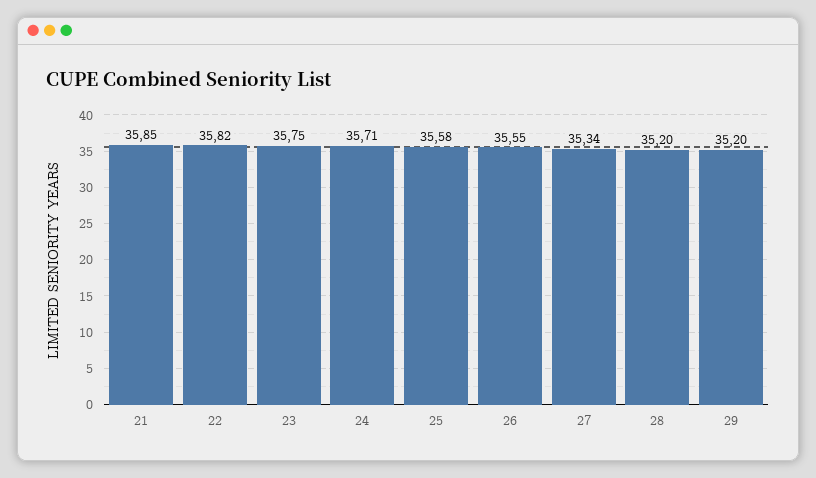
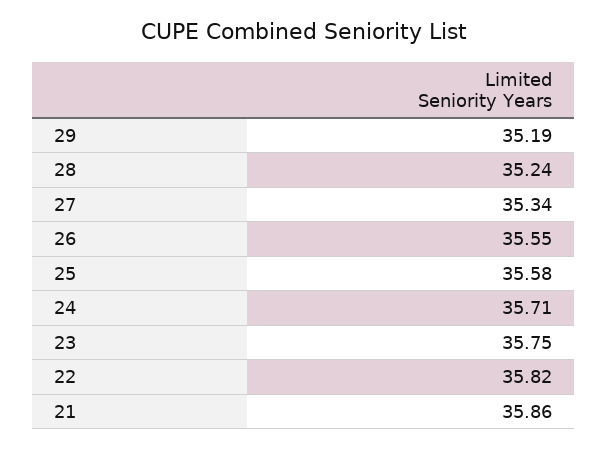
  {
-   "21": 35.85,
+   "21": 35.86,
    "22": 35.82,
    "23": 35.75,
    "24": 35.71,
    "25": 35.58,
    "26": 35.55,
    "27": 35.34,
-   "28": 35.2,
+   "28": 35.24,
-   "29": 35.2
+   "29": 35.19
  }

